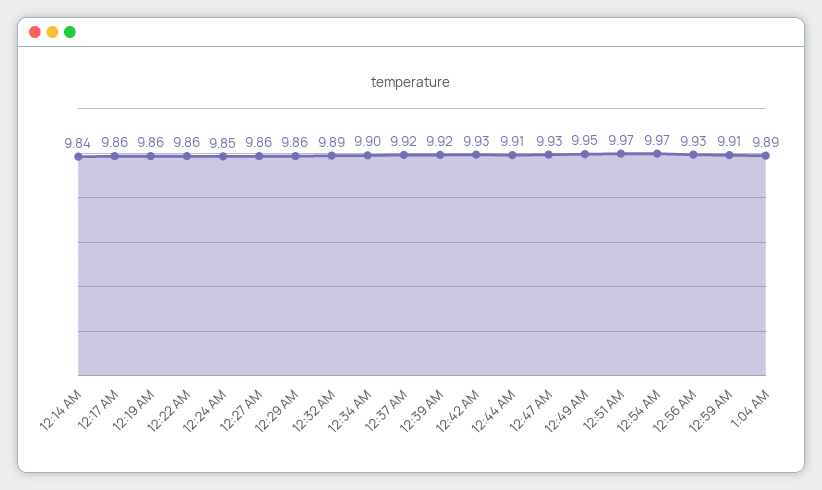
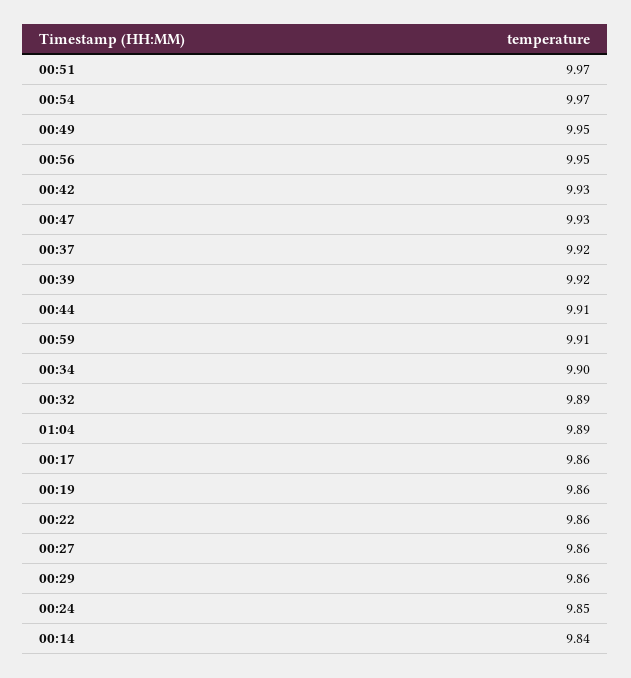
  {
    "12:14 AM": 9.84,
    "12:17 AM": 9.86,
    "12:19 AM": 9.86,
    "12:22 AM": 9.86,
    "12:24 AM": 9.85,
    "12:27 AM": 9.86,
    "12:29 AM": 9.86,
    "12:32 AM": 9.89,
    "12:34 AM": 9.9,
    "12:37 AM": 9.92,
    "12:39 AM": 9.92,
    "12:42 AM": 9.93,
    "12:44 AM": 9.91,
    "12:47 AM": 9.93,
    "12:49 AM": 9.95,
    "12:51 AM": 9.97,
    "12:54 AM": 9.97,
-   "12:56 AM": 9.93,
+   "12:56 AM": 9.95,
    "12:59 AM": 9.91,
    "1:04 AM": 9.89
  }

